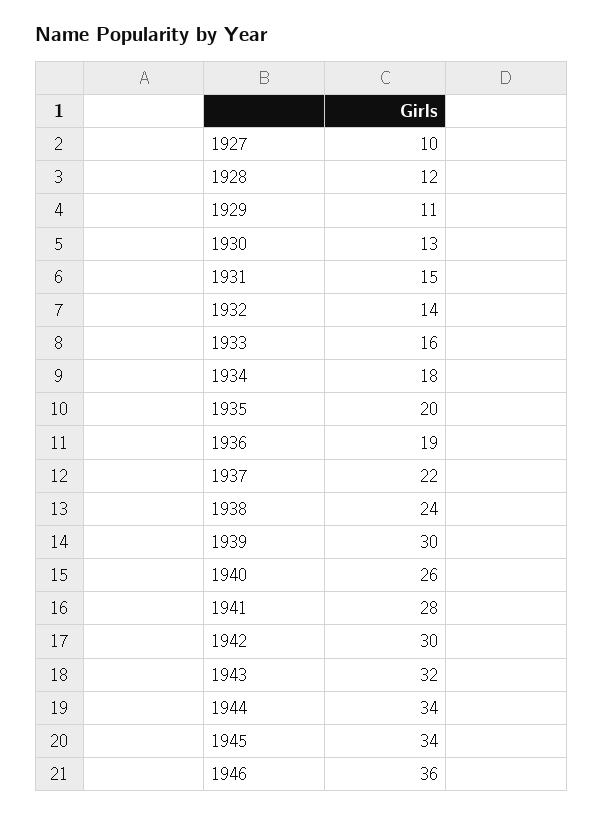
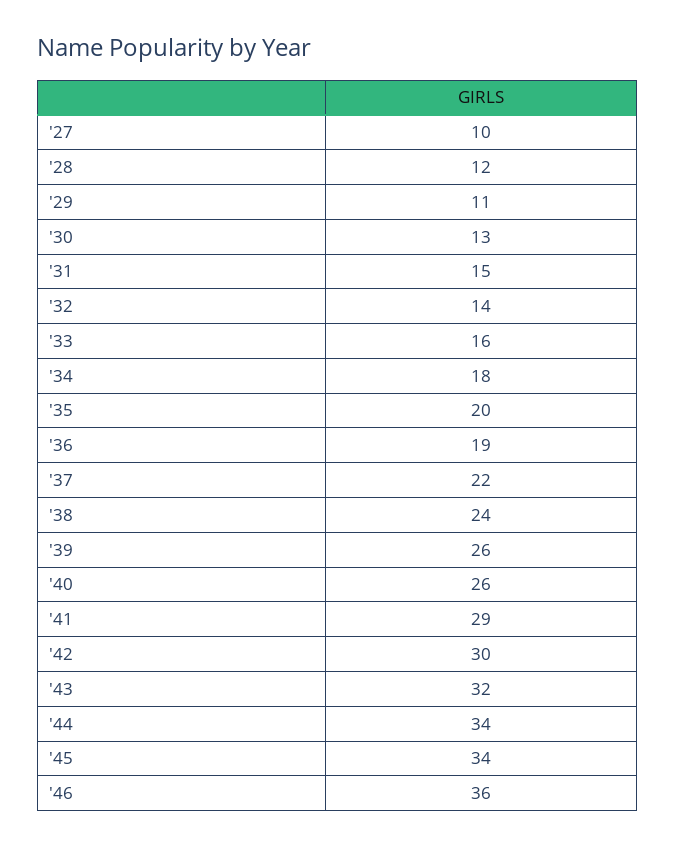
  {
    "1927": 10,
    "1928": 12,
    "1929": 11,
    "1930": 13,
    "1931": 15,
    "1932": 14,
    "1933": 16,
    "1934": 18,
    "1935": 20,
    "1936": 19,
    "1937": 22,
    "1938": 24,
-   "1939": 30,
+   "1939": 26,
    "1940": 26,
-   "1941": 28,
+   "1941": 29,
    "1942": 30,
    "1943": 32,
    "1944": 34,
    "1945": 34,
    "1946": 36
  }

